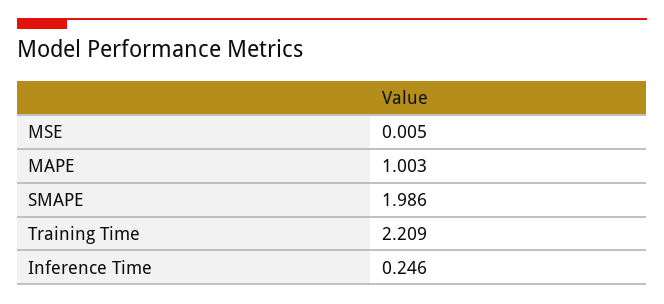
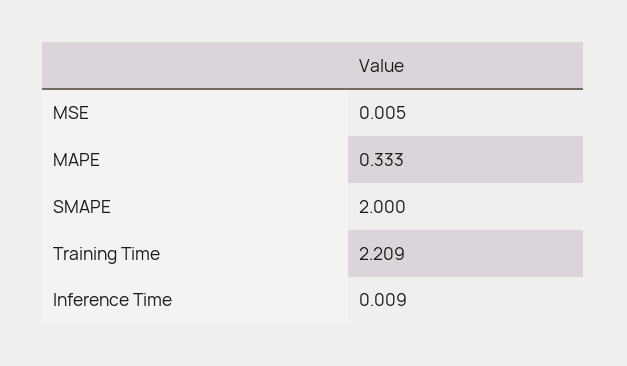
  {
    "MSE": 0.005,
-   "MAPE": 1.003,
+   "MAPE": 0.333,
-   "SMAPE": 1.986,
+   "SMAPE": 2,
    "Training Time": 2.209,
-   "Inference Time": 0.246
+   "Inference Time": 0.009
  }

